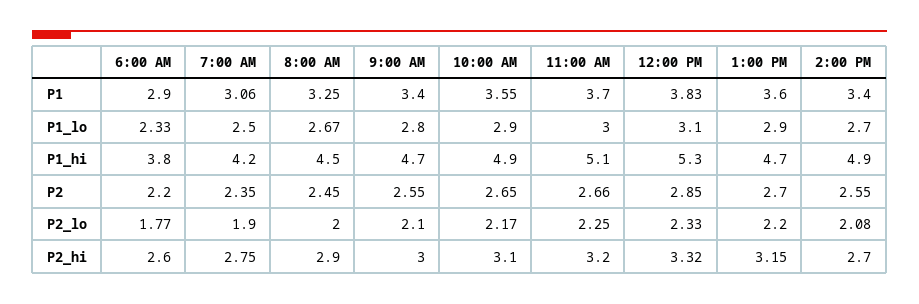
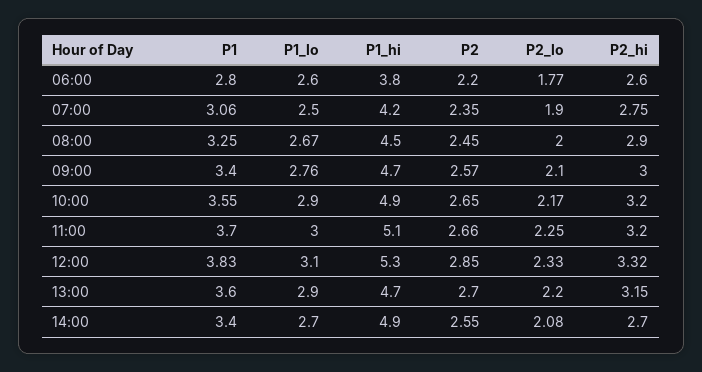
  {
    "6:00 AM": {
-     "P1": 2.9,
+     "P1": 2.8,
-     "P1_lo": 2.33,
+     "P1_lo": 2.6,
      "P1_hi": 3.8,
      "P2": 2.2,
      "P2_lo": 1.77,
      "P2_hi": 2.6
    },
    "7:00 AM": {
      "P1": 3.06,
      "P1_lo": 2.5,
      "P1_hi": 4.2,
      "P2": 2.35,
      "P2_lo": 1.9,
      "P2_hi": 2.75
    },
    "8:00 AM": {
      "P1": 3.25,
      "P1_lo": 2.67,
      "P1_hi": 4.5,
      "P2": 2.45,
      "P2_lo": 2,
      "P2_hi": 2.9
    },
    "9:00 AM": {
      "P1": 3.4,
-     "P1_lo": 2.8,
+     "P1_lo": 2.76,
      "P1_hi": 4.7,
-     "P2": 2.55,
+     "P2": 2.57,
      "P2_lo": 2.1,
      "P2_hi": 3
    },
    "10:00 AM": {
      "P1": 3.55,
      "P1_lo": 2.9,
      "P1_hi": 4.9,
      "P2": 2.65,
      "P2_lo": 2.17,
-     "P2_hi": 3.1
+     "P2_hi": 3.2
    },
    "11:00 AM": {
      "P1": 3.7,
      "P1_lo": 3,
      "P1_hi": 5.1,
      "P2": 2.66,
      "P2_lo": 2.25,
      "P2_hi": 3.2
    },
    "12:00 PM": {
      "P1": 3.83,
      "P1_lo": 3.1,
      "P1_hi": 5.3,
      "P2": 2.85,
      "P2_lo": 2.33,
      "P2_hi": 3.32
    },
    "1:00 PM": {
      "P1": 3.6,
      "P1_lo": 2.9,
      "P1_hi": 4.7,
      "P2": 2.7,
      "P2_lo": 2.2,
      "P2_hi": 3.15
    },
    "2:00 PM": {
      "P1": 3.4,
      "P1_lo": 2.7,
      "P1_hi": 4.9,
      "P2": 2.55,
      "P2_lo": 2.08,
      "P2_hi": 2.7
    }
  }

